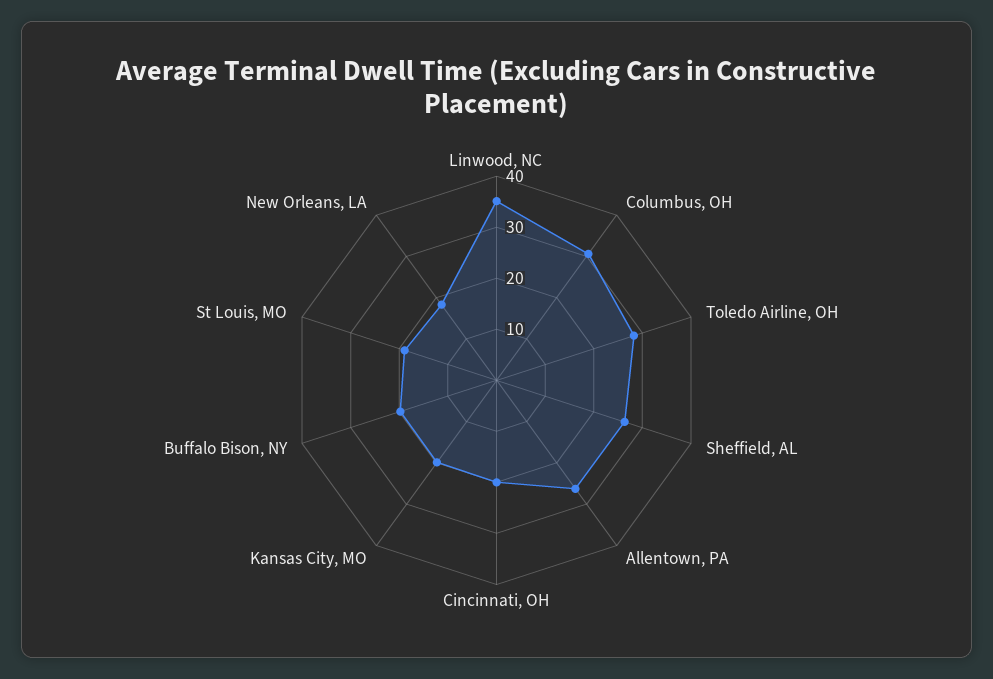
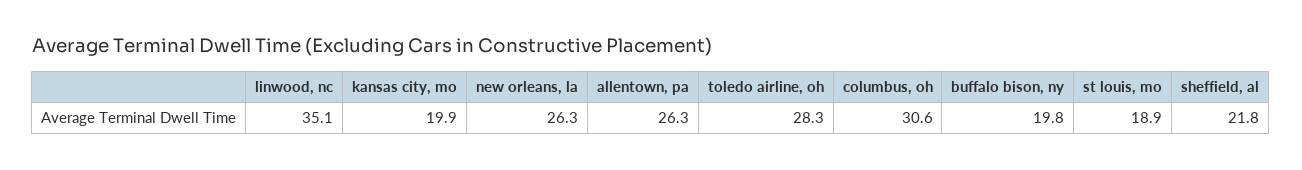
  {
    "Linwood, NC": 35.1,
    "Columbus, OH": 30.6,
    "Toledo Airline, OH": 28.3,
-   "Sheffield, AL": 26,
+   "Sheffield, AL": 21.8,
    "Allentown, PA": 26.3,
-   "Cincinnati, OH": 20,
    "Kansas City, MO": 19.9,
    "Buffalo Bison, NY": 19.8,
    "St Louis, MO": 18.9,
-   "New Orleans, LA": 18
+   "New Orleans, LA": 26.3
  }

